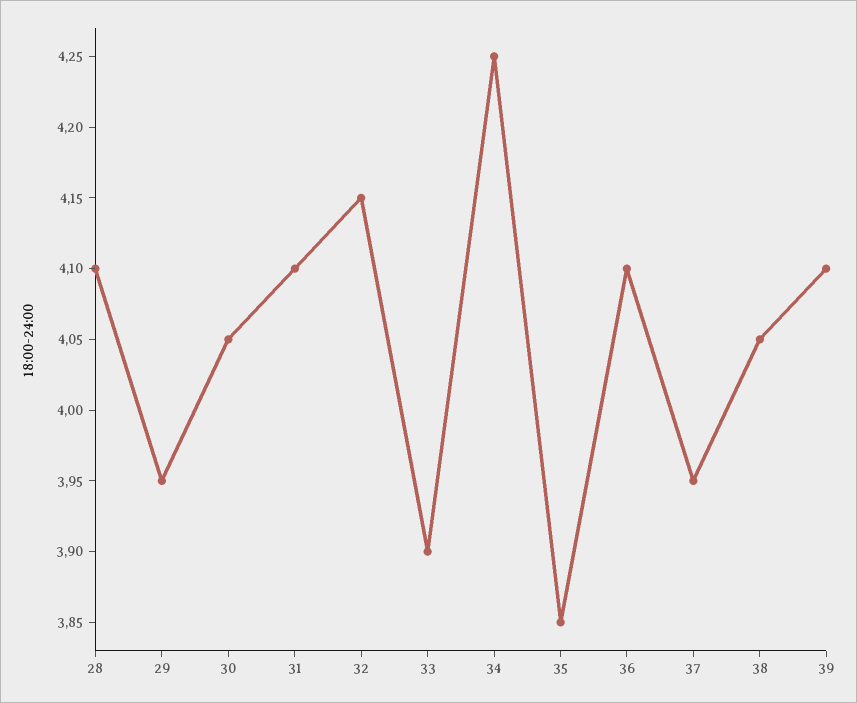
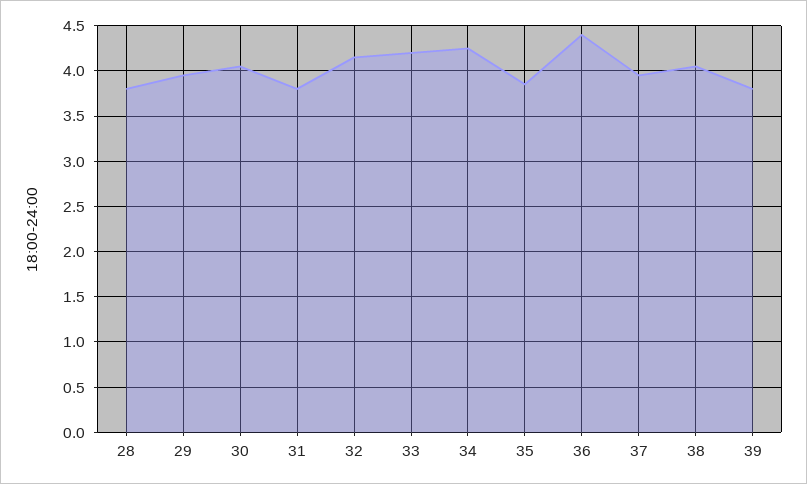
  {
-   "28": 4.1,
+   "28": 3.8,
    "29": 3.95,
    "30": 4.05,
-   "31": 4.1,
+   "31": 3.8,
    "32": 4.15,
-   "33": 3.9,
+   "33": 4.2,
    "34": 4.25,
    "35": 3.85,
-   "36": 4.1,
+   "36": 4.4,
    "37": 3.95,
    "38": 4.05,
-   "39": 4.1
+   "39": 3.8
  }

